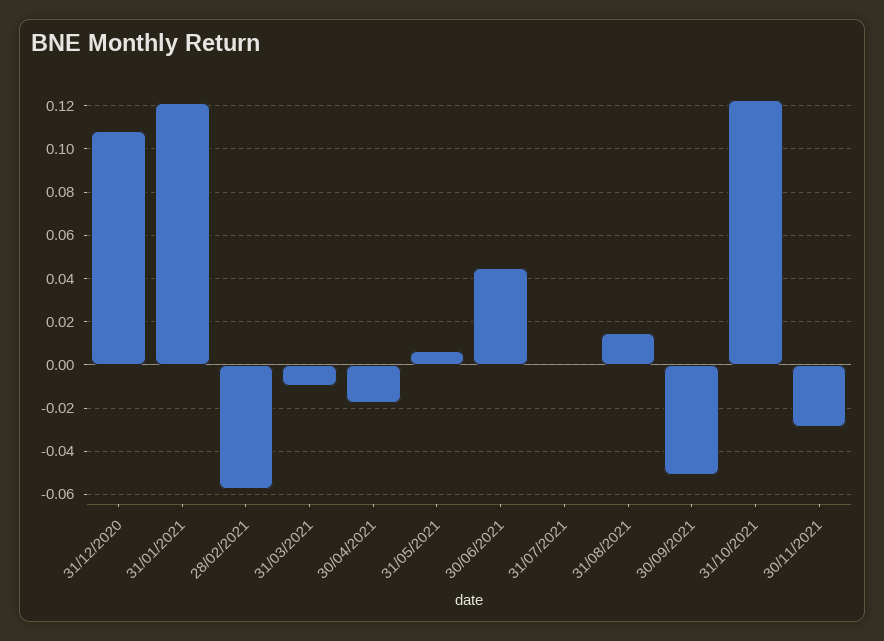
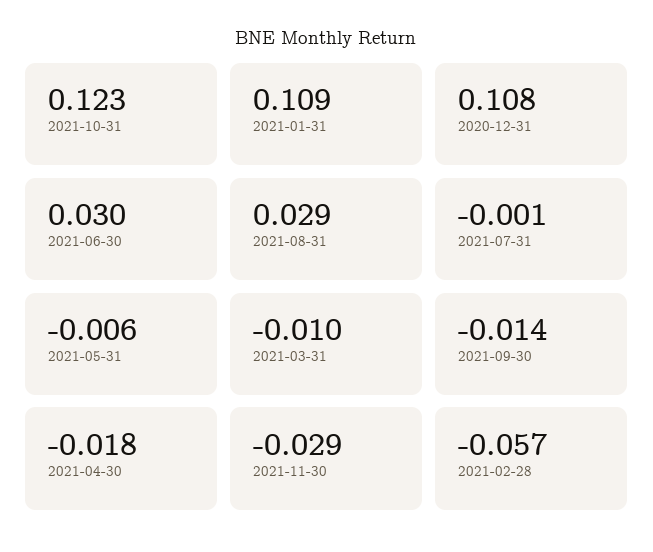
  {
    "31/12/2020": 0.108,
-   "31/01/2021": 0.12,
+   "31/01/2021": 0.109,
    "28/02/2021": -0.057,
    "31/03/2021": -0.01,
    "30/04/2021": -0.018,
-   "31/05/2021": 0.005,
+   "31/05/2021": -0.006,
-   "30/06/2021": 0.045,
+   "30/06/2021": 0.03,
    "31/07/2021": -0.001,
-   "31/08/2021": 0.015,
+   "31/08/2021": 0.029,
-   "30/09/2021": -0.05,
+   "30/09/2021": -0.014,
    "31/10/2021": 0.123,
    "30/11/2021": -0.029
  }

